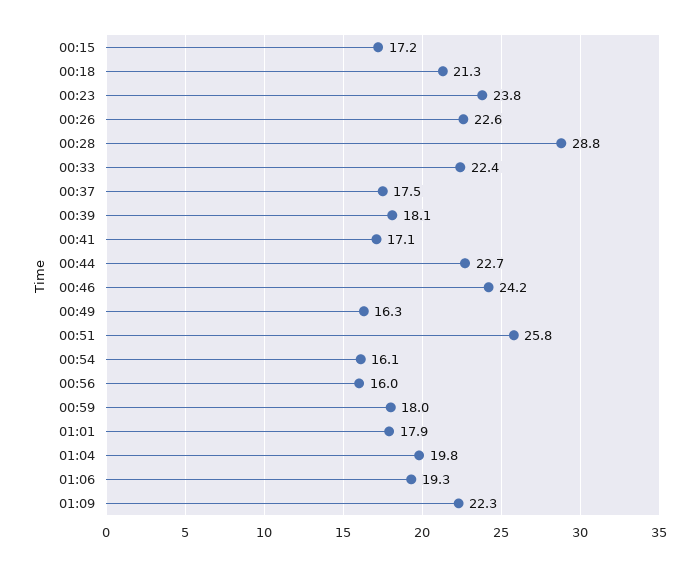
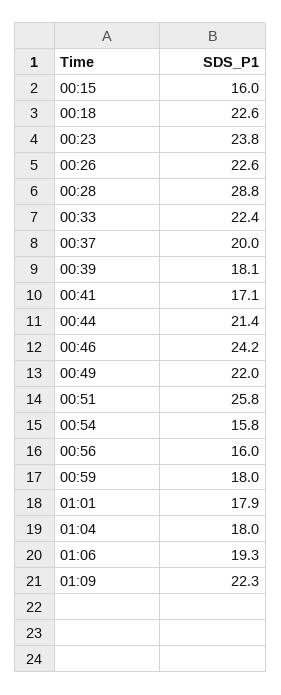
  {
-   "00:15": 17.2,
+   "00:15": 16,
-   "00:18": 21.3,
+   "00:18": 22.6,
    "00:23": 23.8,
    "00:26": 22.6,
    "00:28": 28.8,
    "00:33": 22.4,
-   "00:37": 17.5,
+   "00:37": 20,
    "00:39": 18.1,
    "00:41": 17.1,
-   "00:44": 22.7,
+   "00:44": 21.4,
    "00:46": 24.2,
-   "00:49": 16.3,
+   "00:49": 22,
    "00:51": 25.8,
-   "00:54": 16.1,
+   "00:54": 15.8,
    "00:56": 16,
    "00:59": 18,
    "01:01": 17.9,
-   "01:04": 19.8,
+   "01:04": 18,
    "01:06": 19.3,
    "01:09": 22.3
  }

